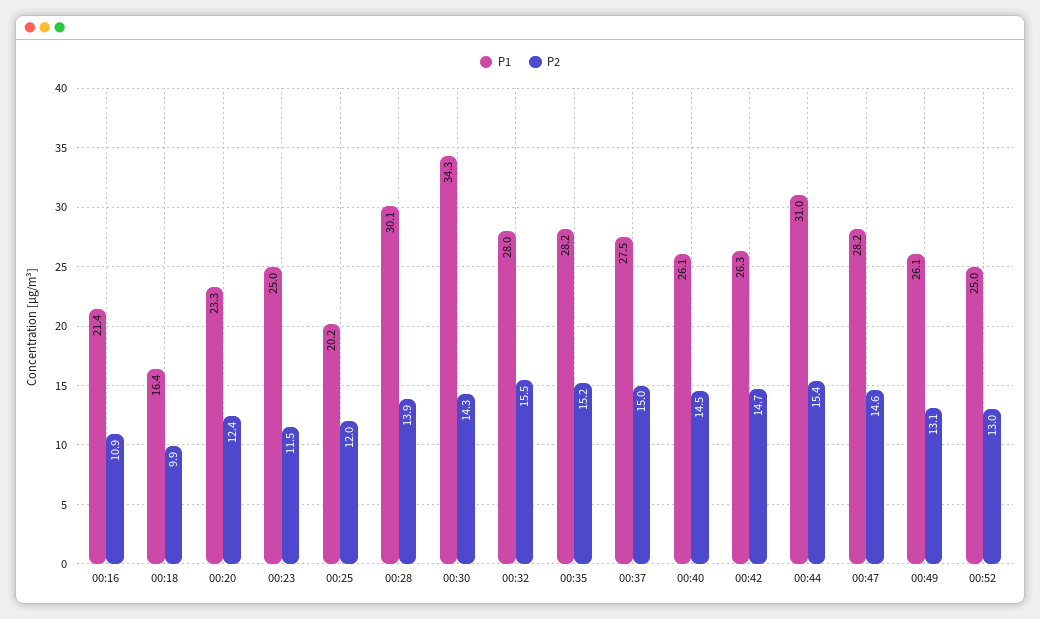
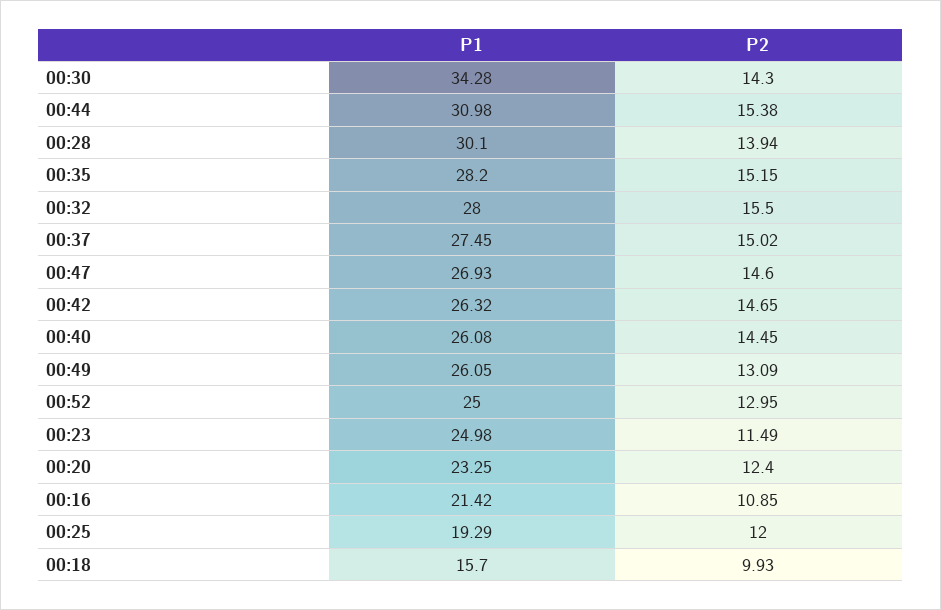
  {
    "P1": {
      "00:16": 21.42,
-     "00:18": 16.4,
+     "00:18": 15.7,
      "00:20": 23.25,
      "00:23": 24.98,
-     "00:25": 20.2,
+     "00:25": 19.29,
      "00:28": 30.1,
      "00:30": 34.28,
      "00:32": 28,
      "00:35": 28.2,
      "00:37": 27.45,
      "00:40": 26.08,
      "00:42": 26.32,
      "00:44": 30.98,
-     "00:47": 28.2,
+     "00:47": 26.93,
      "00:49": 26.05,
      "00:52": 25
    },
    "P2": {
      "00:16": 10.85,
      "00:18": 9.93,
      "00:20": 12.4,
      "00:23": 11.49,
      "00:25": 12,
      "00:28": 13.94,
      "00:30": 14.3,
      "00:32": 15.5,
      "00:35": 15.15,
      "00:37": 15.02,
      "00:40": 14.45,
      "00:42": 14.65,
      "00:44": 15.38,
      "00:47": 14.6,
      "00:49": 13.09,
      "00:52": 12.95
    }
  }

